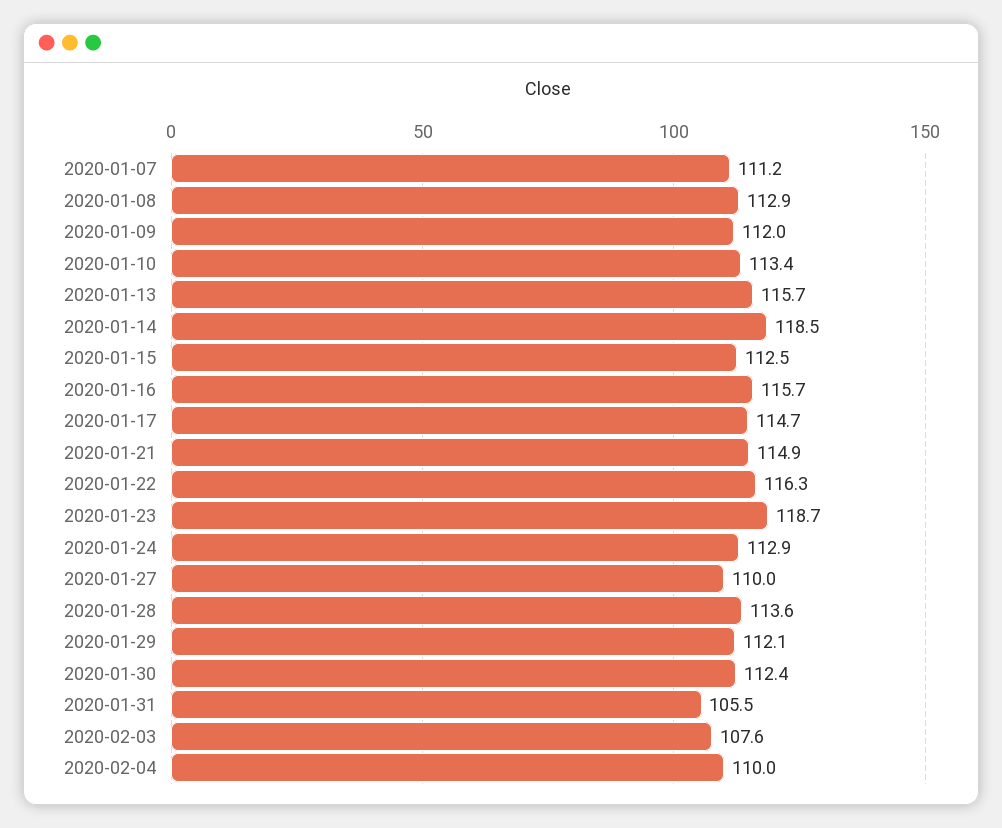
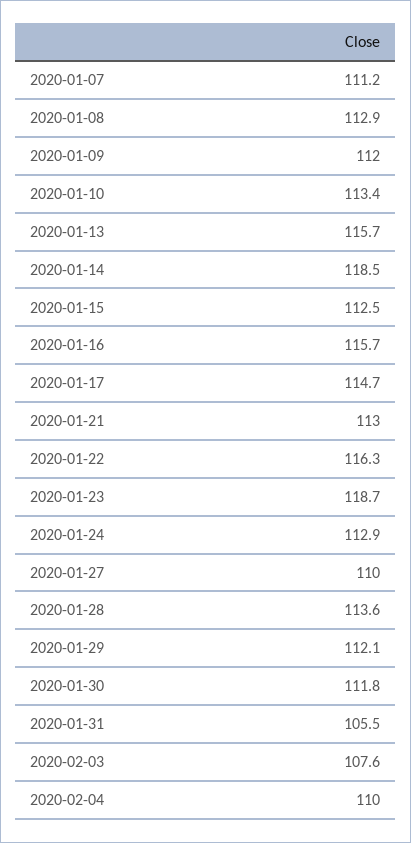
  {
    "2020-01-07": 111.2,
    "2020-01-08": 112.9,
    "2020-01-09": 112,
    "2020-01-10": 113.4,
    "2020-01-13": 115.7,
    "2020-01-14": 118.5,
    "2020-01-15": 112.5,
    "2020-01-16": 115.7,
    "2020-01-17": 114.7,
-   "2020-01-21": 114.9,
+   "2020-01-21": 113,
    "2020-01-22": 116.3,
    "2020-01-23": 118.7,
    "2020-01-24": 112.9,
    "2020-01-27": 110,
    "2020-01-28": 113.6,
    "2020-01-29": 112.1,
-   "2020-01-30": 112.4,
+   "2020-01-30": 111.8,
    "2020-01-31": 105.5,
    "2020-02-03": 107.6,
    "2020-02-04": 110
  }

